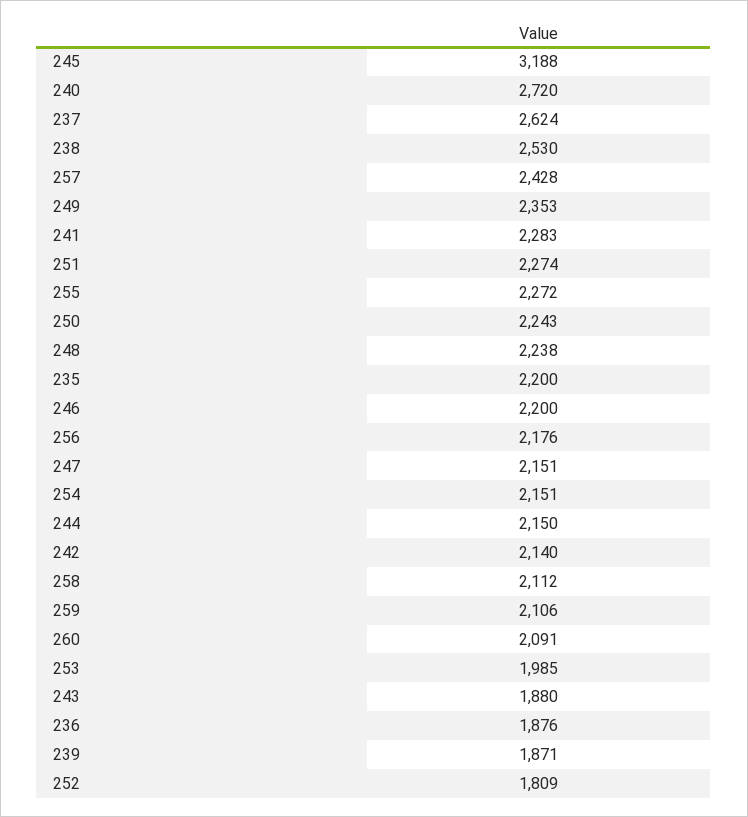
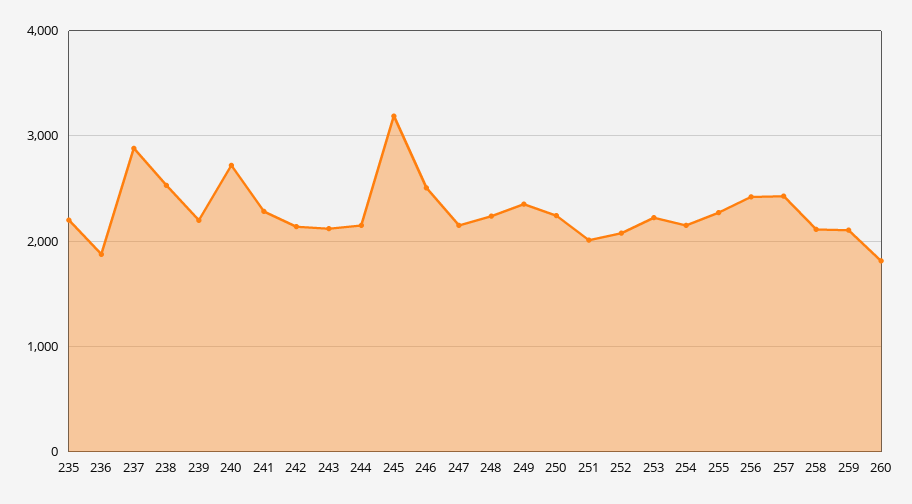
  {
    "245": 3188,
    "240": 2720,
-   "237": 2624,
+   "237": 2900,
    "238": 2530,
    "257": 2428,
    "249": 2353,
    "241": 2283,
-   "251": 2274,
+   "251": 2000,
    "255": 2272,
    "250": 2243,
    "248": 2238,
    "235": 2200,
-   "246": 2200,
+   "246": 2500,
-   "256": 2176,
+   "256": 2400,
    "247": 2151,
    "254": 2151,
    "244": 2150,
    "242": 2140,
    "258": 2112,
    "259": 2106,
-   "260": 2091,
+   "260": 1800,
-   "253": 1985,
+   "253": 2200,
-   "243": 1880,
+   "243": 2100,
    "236": 1876,
-   "239": 1871,
+   "239": 2200,
-   "252": 1809
+   "252": 2100
  }

